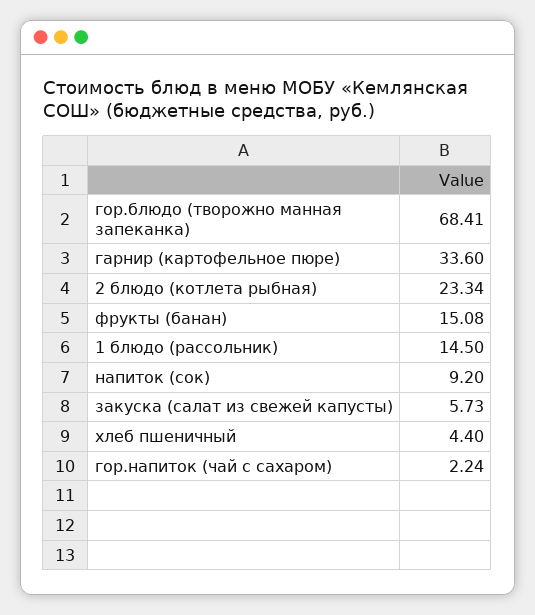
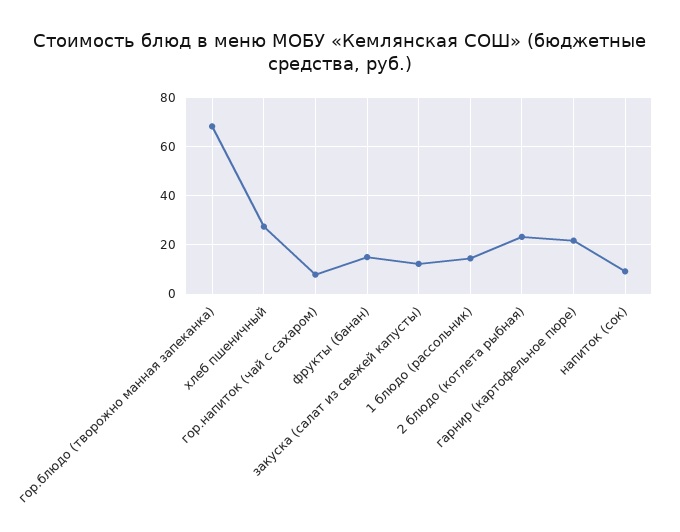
  {
    "гор.блюдо (творожно манная запеканка)": 68.41,
-   "гарнир (картофельное пюре)": 33.6,
+   "гарнир (картофельное пюре)": 22.5,
    "2 блюдо (котлета рыбная)": 23.34,
    "фрукты (банан)": 15.08,
    "1 блюдо (рассольник)": 14.5,
    "напиток (сок)": 9.2,
-   "закуска (салат из свежей капусты)": 5.73,
+   "закуска (салат из свежей капусты)": 12.5,
-   "хлеб пшеничный": 4.4,
+   "хлеб пшеничный": 27.5,
-   "гор.напиток (чай с сахаром)": 2.24
+   "гор.напиток (чай с сахаром)": 7.5
  }

